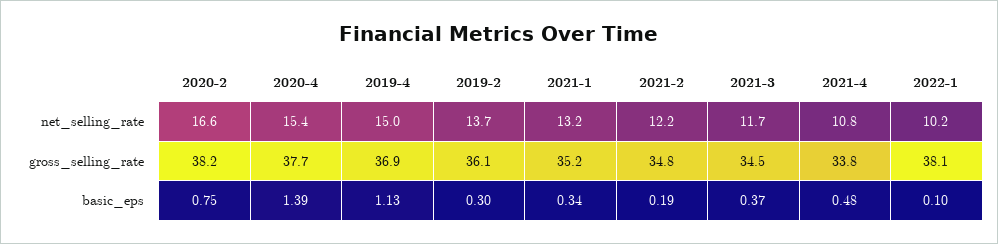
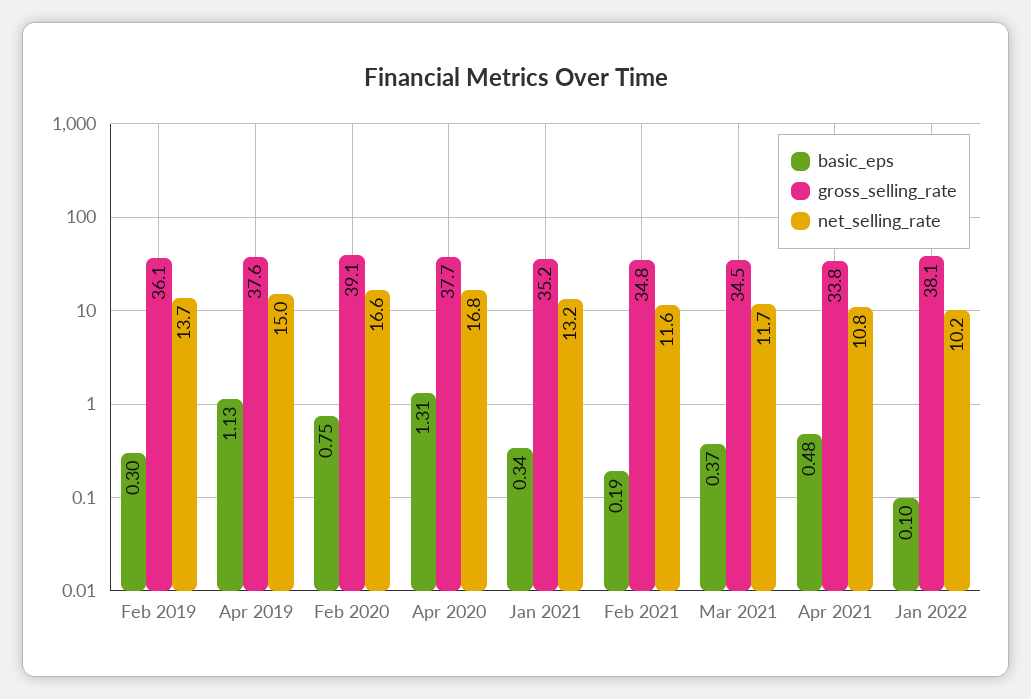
  {
    "net_selling_rate": {
      "2020-2": 16.6,
-     "2020-4": 15.4,
+     "2020-4": 16.8,
      "2019-4": 15,
      "2019-2": 13.7,
      "2021-1": 13.2,
-     "2021-2": 12.2,
+     "2021-2": 11.6,
      "2021-3": 11.7,
      "2021-4": 10.8,
      "2022-1": 10.2
    },
    "gross_selling_rate": {
-     "2020-2": 38.2,
+     "2020-2": 39.1,
      "2020-4": 37.7,
-     "2019-4": 36.9,
+     "2019-4": 37.6,
      "2019-2": 36.1,
      "2021-1": 35.2,
      "2021-2": 34.8,
      "2021-3": 34.5,
      "2021-4": 33.8,
      "2022-1": 38.1
    },
    "basic_eps": {
      "2020-2": 0.75,
-     "2020-4": 1.39,
+     "2020-4": 1.31,
      "2019-4": 1.13,
      "2019-2": 0.3,
      "2021-1": 0.34,
      "2021-2": 0.19,
      "2021-3": 0.37,
      "2021-4": 0.48,
      "2022-1": 0.1
    }
  }

